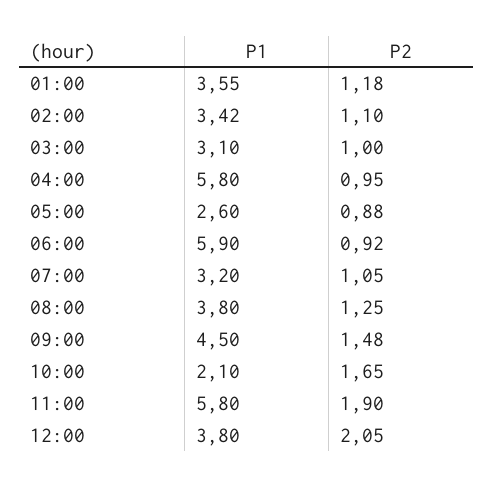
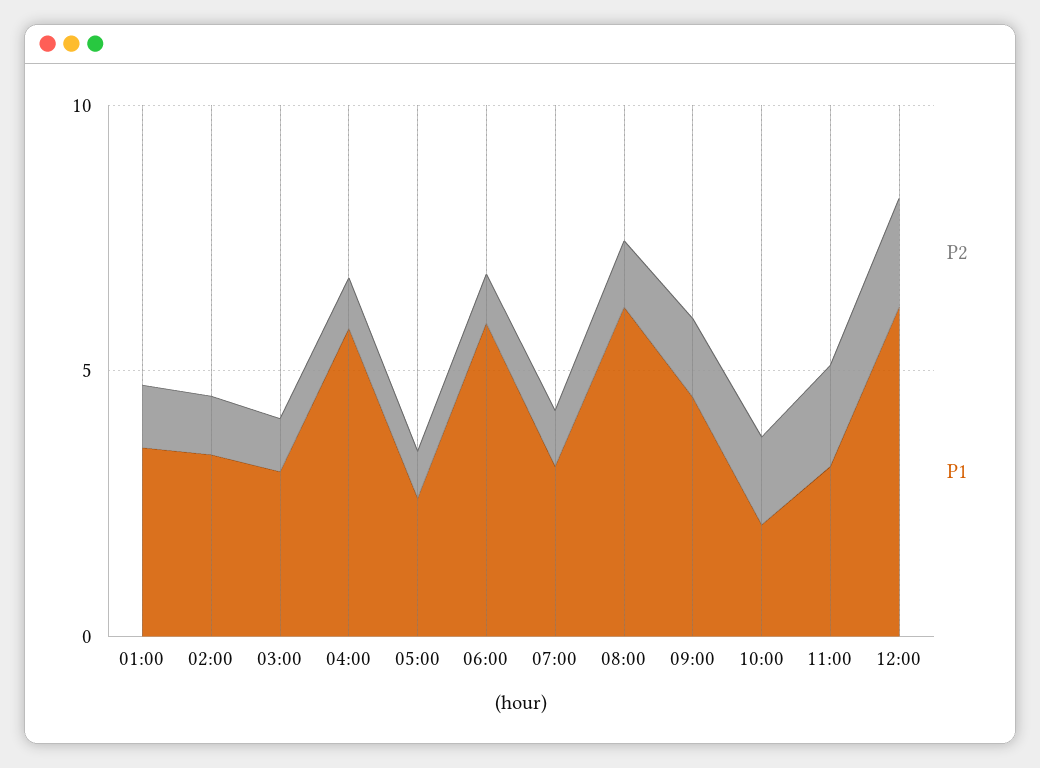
  {
    "P1": {
      "01:00": 3.55,
      "02:00": 3.42,
      "03:00": 3.1,
      "04:00": 5.8,
      "05:00": 2.6,
      "06:00": 5.9,
      "07:00": 3.2,
-     "08:00": 3.8,
+     "08:00": 6,
      "09:00": 4.5,
      "10:00": 2.1,
-     "11:00": 5.8,
+     "11:00": 3,
-     "12:00": 3.8
+     "12:00": 6
    },
    "P2": {
      "01:00": 1.18,
      "02:00": 1.1,
      "03:00": 1,
      "04:00": 0.95,
      "05:00": 0.88,
      "06:00": 0.92,
      "07:00": 1.05,
      "08:00": 1.25,
      "09:00": 1.48,
      "10:00": 1.65,
      "11:00": 1.9,
      "12:00": 2.05
    }
  }

